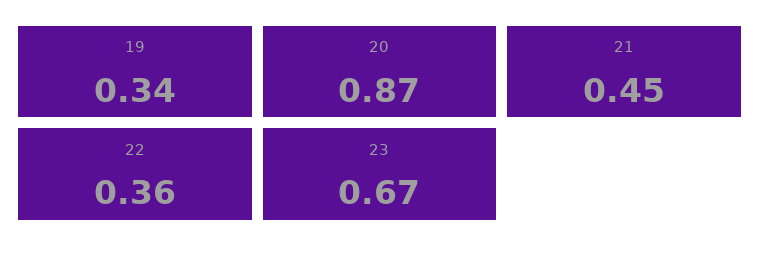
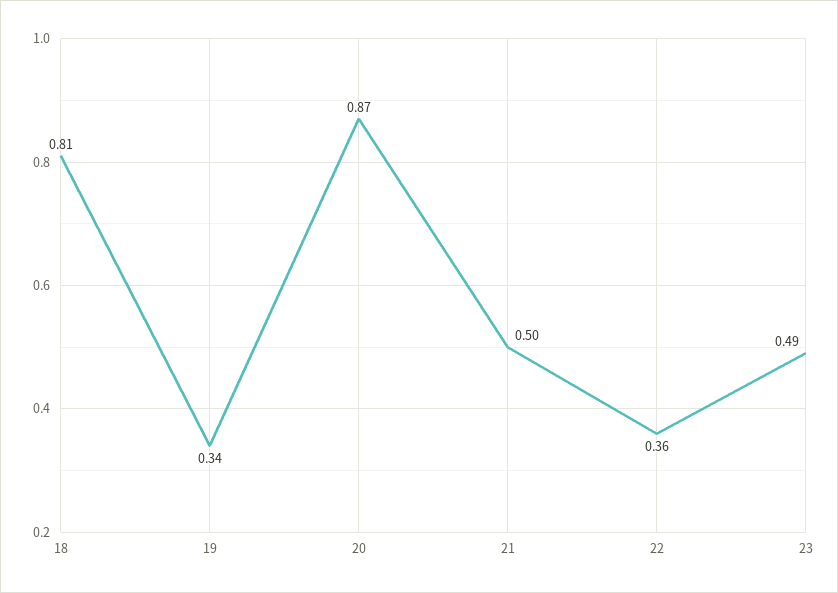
  {
    "19": 0.34,
    "20": 0.87,
-   "21": 0.45,
+   "21": 0.5,
    "22": 0.36,
-   "23": 0.67
+   "23": 0.49,
+   "18": 0.81
  }

